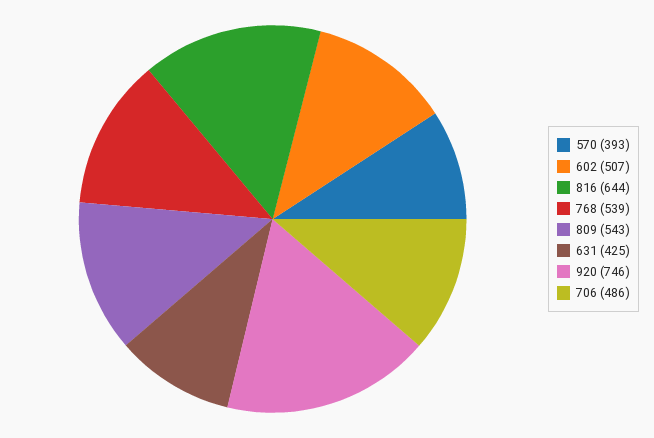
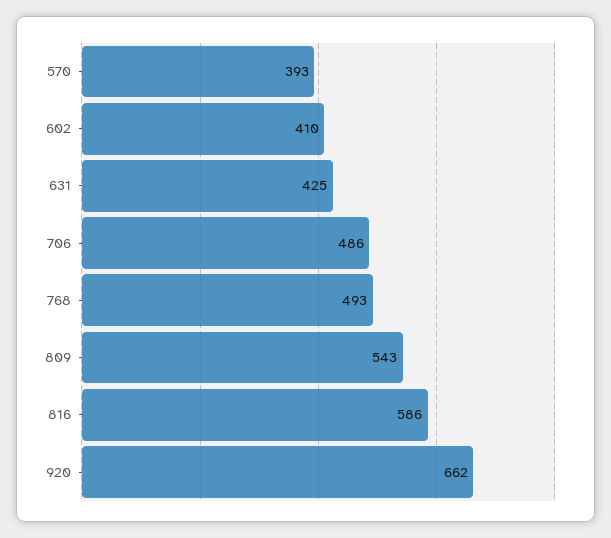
  {
    "570": 393,
-   "602": 507,
+   "602": 410,
-   "816": 644,
+   "816": 586,
-   "768": 539,
+   "768": 493,
    "809": 543,
    "631": 425,
-   "920": 746,
+   "920": 662,
    "706": 486
  }

